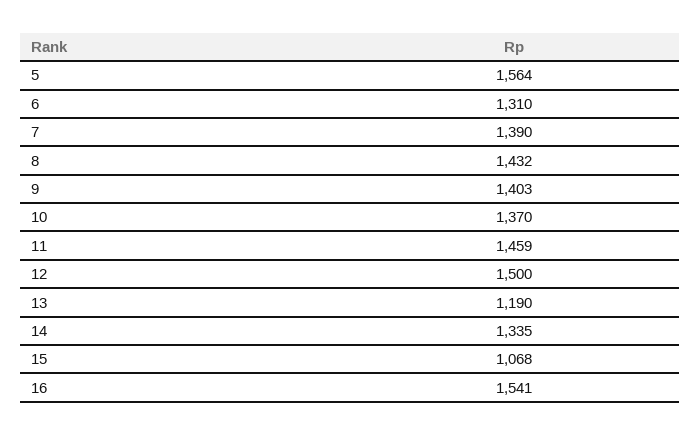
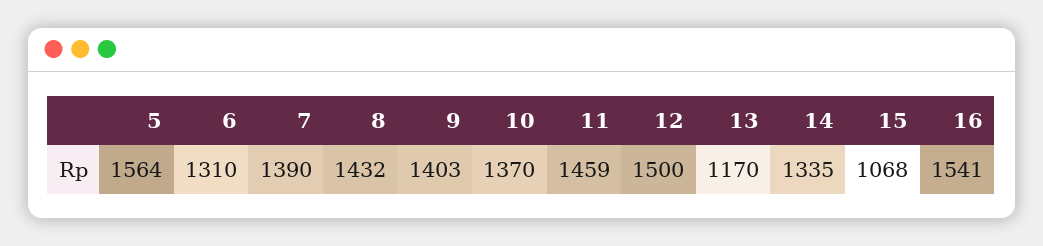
  {
    "5": 1564,
    "6": 1310,
    "7": 1390,
    "8": 1432,
    "9": 1403,
    "10": 1370,
    "11": 1459,
    "12": 1500,
-   "13": 1190,
+   "13": 1170,
    "14": 1335,
    "15": 1068,
    "16": 1541
  }

